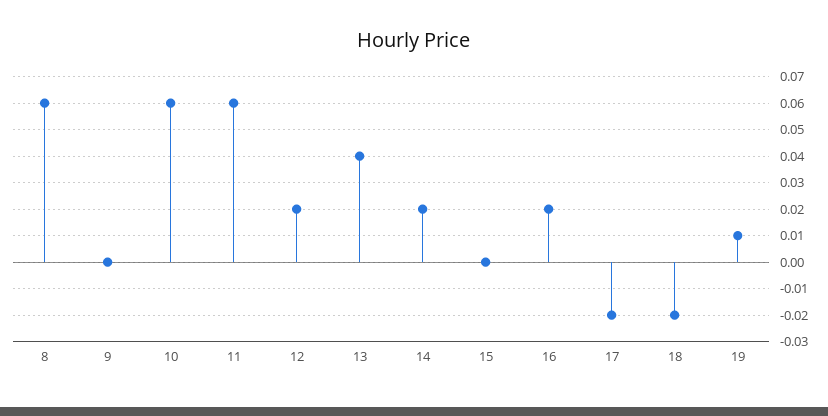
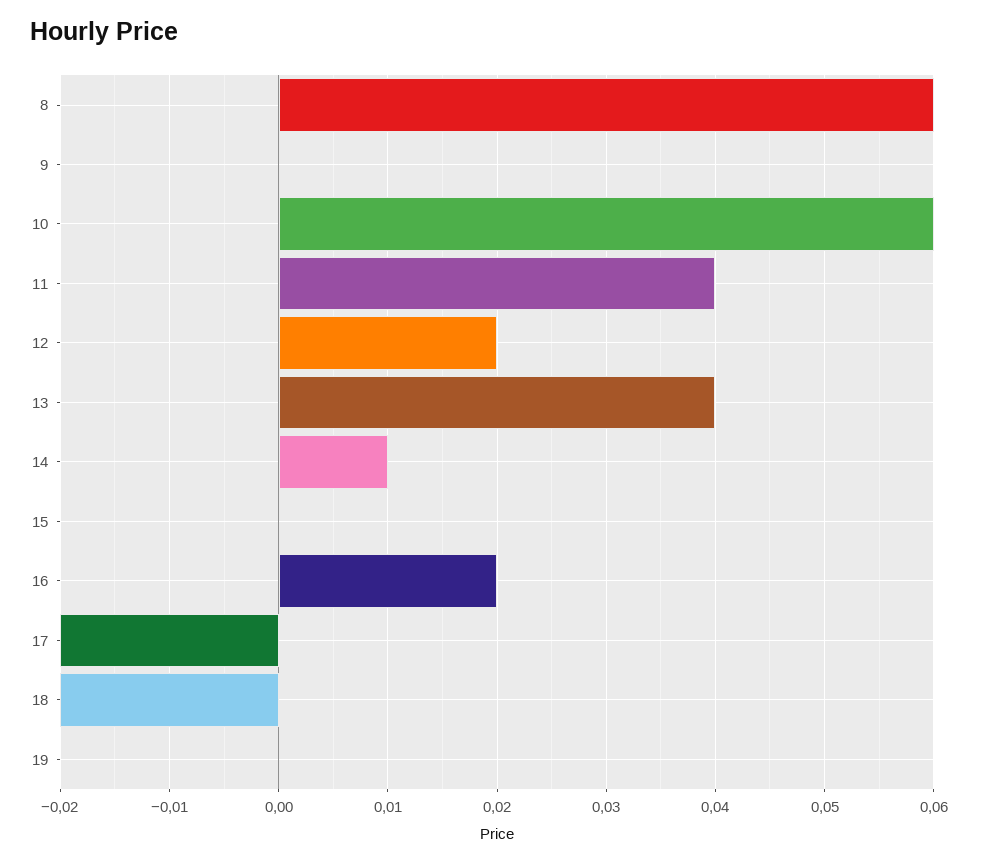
  {
    "8": 0.06,
    "9": 0,
    "10": 0.06,
-   "11": 0.06,
+   "11": 0.04,
    "12": 0.02,
    "13": 0.04,
-   "14": 0.02,
+   "14": 0.01,
    "15": 0,
    "16": 0.02,
    "17": -0.02,
    "18": -0.02,
-   "19": 0.01
+   "19": 0
  }

